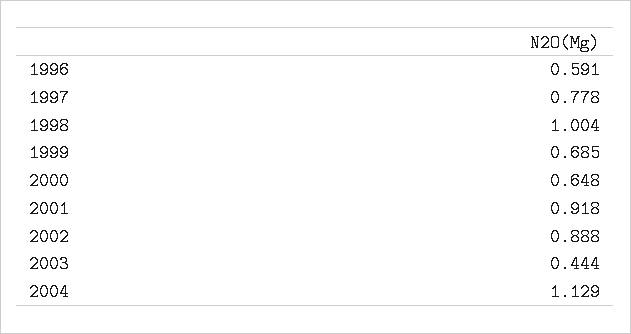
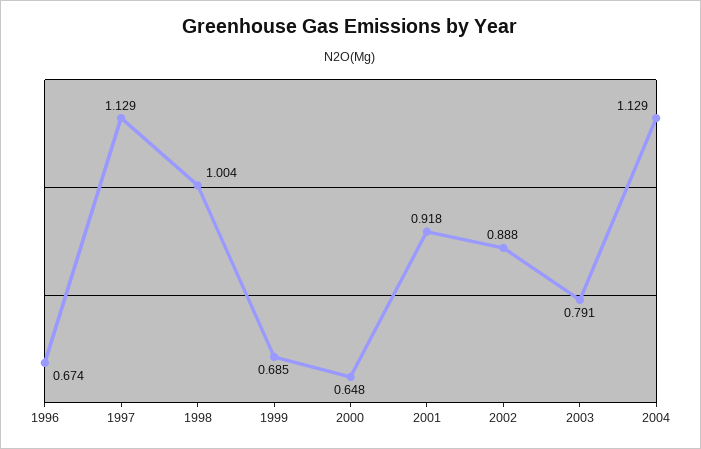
  {
-   "1996": 0.591,
+   "1996": 0.674,
-   "1997": 0.778,
+   "1997": 1.129,
    "1998": 1.004,
    "1999": 0.685,
    "2000": 0.648,
    "2001": 0.918,
    "2002": 0.888,
-   "2003": 0.444,
+   "2003": 0.791,
    "2004": 1.129
  }

